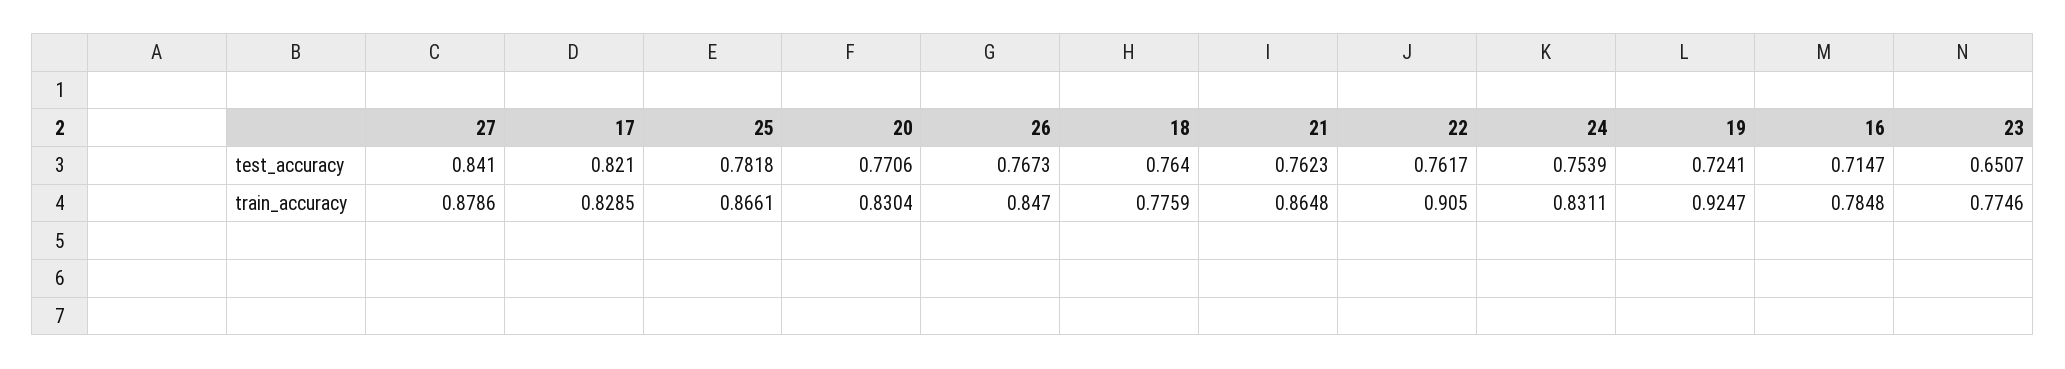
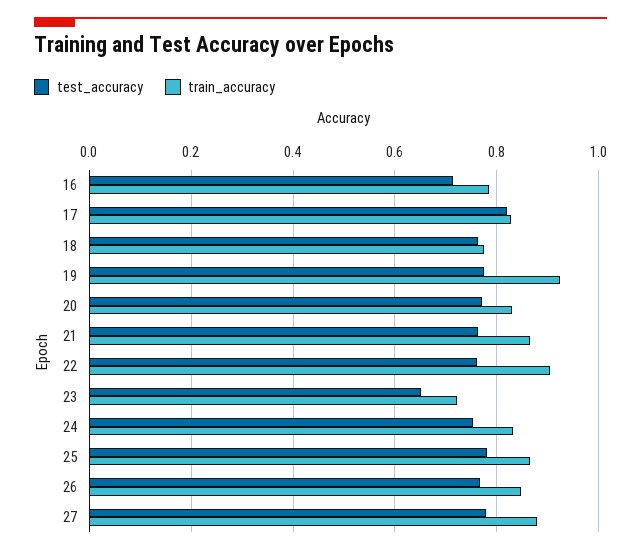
  {
    "test_accuracy": {
-     "27": 0.841,
+     "27": 0.78,
      "17": 0.821,
      "25": 0.7818,
      "20": 0.7706,
      "26": 0.7673,
      "18": 0.764,
      "21": 0.7623,
      "22": 0.7617,
      "24": 0.7539,
-     "19": 0.7241,
+     "19": 0.78,
      "16": 0.7147,
      "23": 0.6507
    },
    "train_accuracy": {
      "27": 0.8786,
      "17": 0.8285,
      "25": 0.8661,
      "20": 0.8304,
      "26": 0.847,
      "18": 0.7759,
      "21": 0.8648,
      "22": 0.905,
      "24": 0.8311,
      "19": 0.9247,
      "16": 0.7848,
-     "23": 0.7746
+     "23": 0.72
    }
  }

